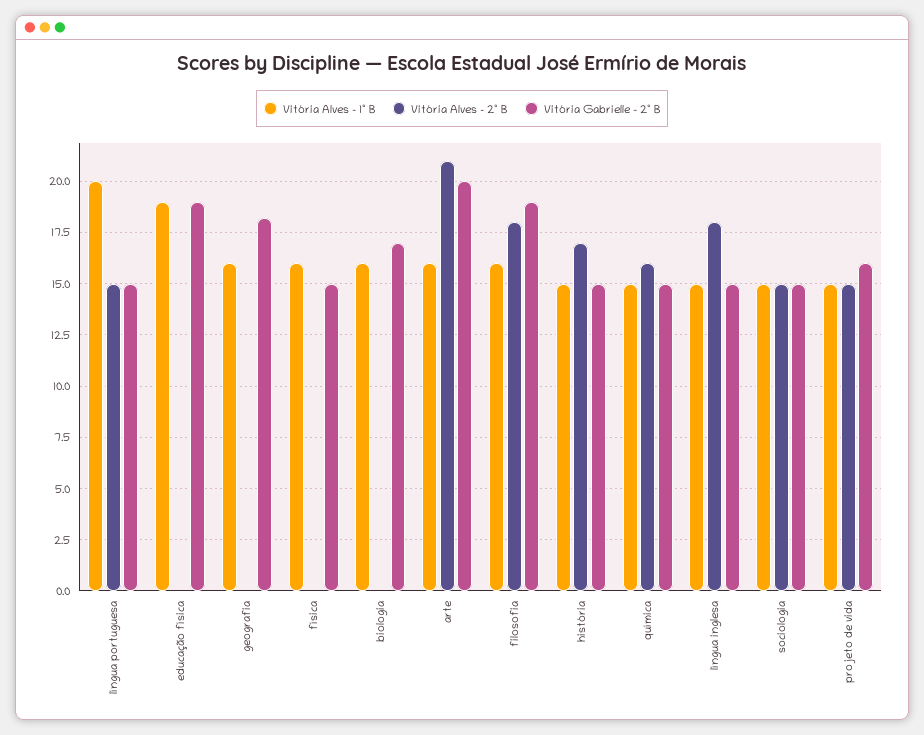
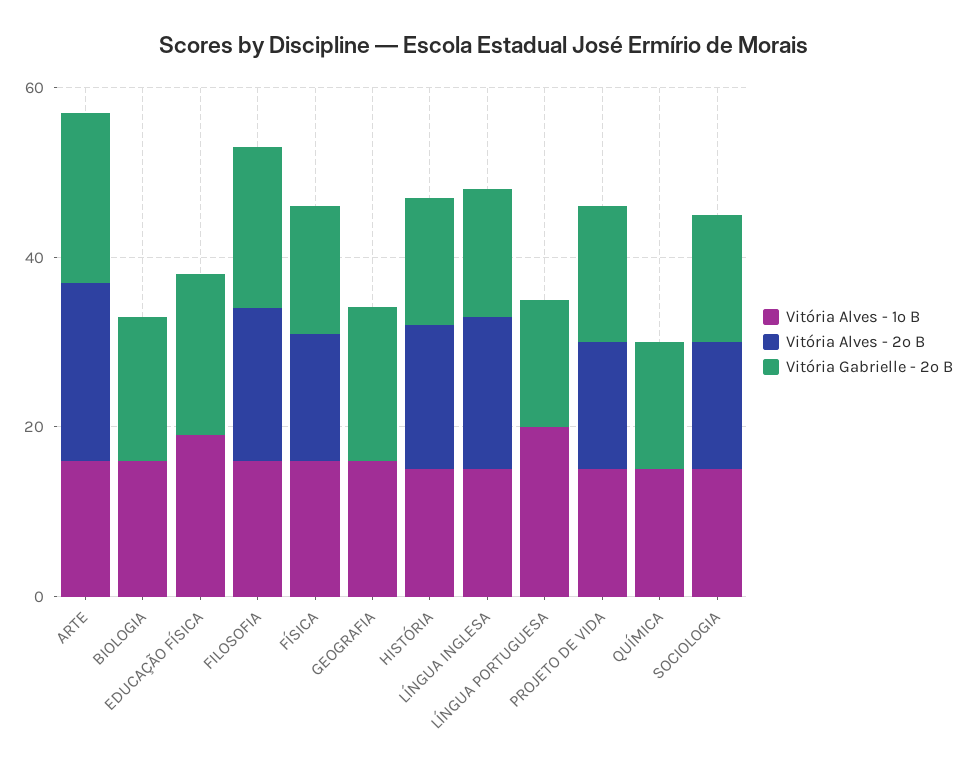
  {
    "Vitória Alves - 1º B": {
      "língua portuguesa": 20,
      "educação física": 19,
      "geografia": 16,
      "física": 16,
      "biologia": 16,
      "arte": 16,
      "filosofia": 16,
      "história": 15,
      "química": 15,
      "língua inglesa": 15,
      "sociologia": 15,
      "projeto de vida": 15
    },
    "Vitória Alves - 2º B": {
-     "língua portuguesa": 15,
+     "língua portuguesa": 0,
      "educação física": 0,
      "geografia": 0,
-     "física": 0,
+     "física": 15,
      "biologia": 0,
      "arte": 21,
      "filosofia": 18,
      "história": 17,
-     "química": 16,
+     "química": 0,
      "língua inglesa": 18,
      "sociologia": 15,
      "projeto de vida": 15
    },
    "Vitória Gabrielle - 2º B": {
      "língua portuguesa": 15,
      "educação física": 19,
      "geografia": 18,
      "física": 15,
      "biologia": 17,
      "arte": 20,
      "filosofia": 19,
      "história": 15,
      "química": 15,
      "língua inglesa": 15,
      "sociologia": 15,
      "projeto de vida": 16
    }
  }

